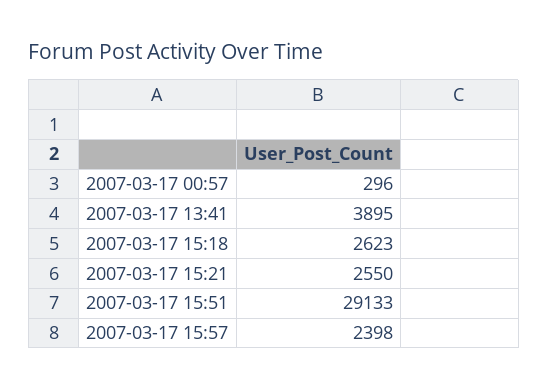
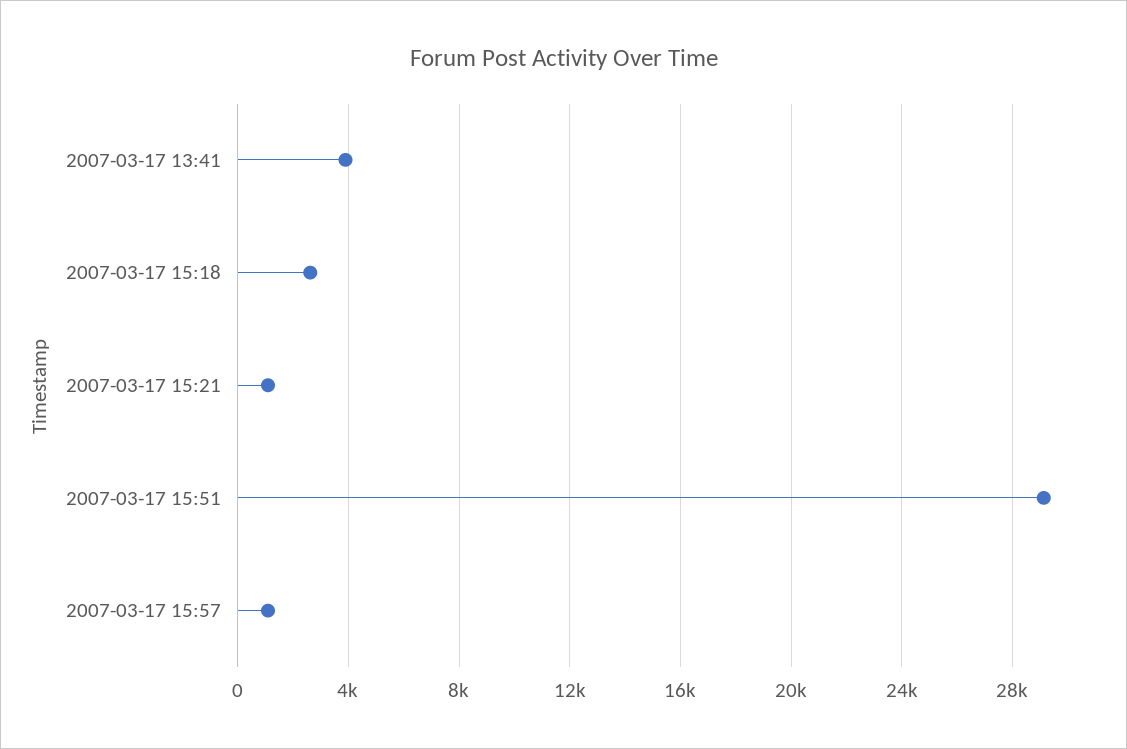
  {
-   "2007-03-17 00:57": 296,
    "2007-03-17 13:41": 3895,
    "2007-03-17 15:18": 2623,
-   "2007-03-17 15:21": 2550,
+   "2007-03-17 15:21": 1000,
    "2007-03-17 15:51": 29133,
-   "2007-03-17 15:57": 2398
+   "2007-03-17 15:57": 1000
  }

